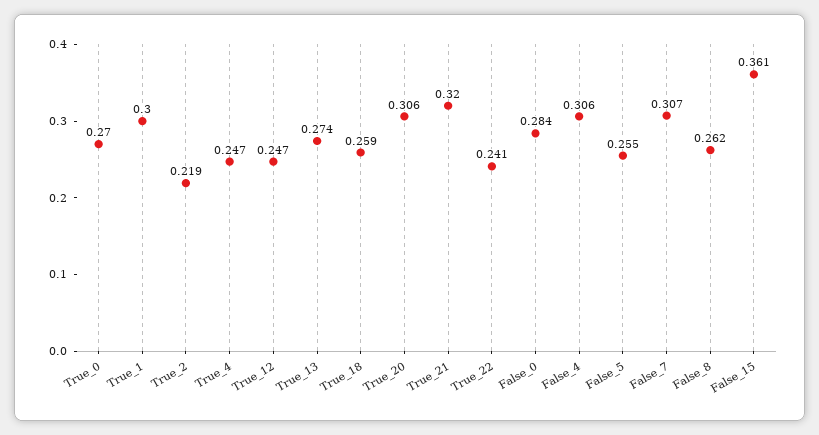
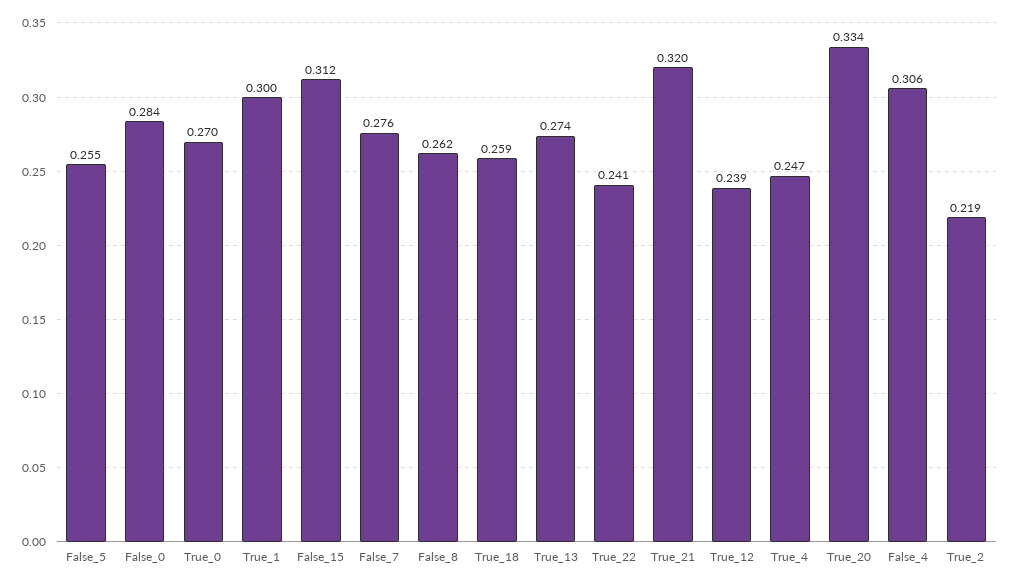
  {
    "True_0": 0.27,
    "True_1": 0.3,
    "True_2": 0.219,
    "True_4": 0.247,
-   "True_12": 0.247,
+   "True_12": 0.239,
    "True_13": 0.274,
    "True_18": 0.259,
-   "True_20": 0.306,
+   "True_20": 0.334,
    "True_21": 0.32,
    "True_22": 0.241,
    "False_0": 0.284,
    "False_4": 0.306,
    "False_5": 0.255,
-   "False_7": 0.307,
+   "False_7": 0.276,
    "False_8": 0.262,
-   "False_15": 0.361
+   "False_15": 0.312
  }

